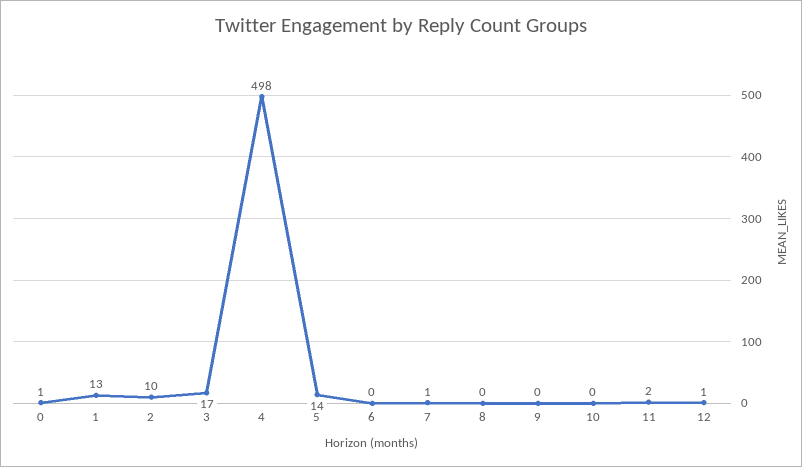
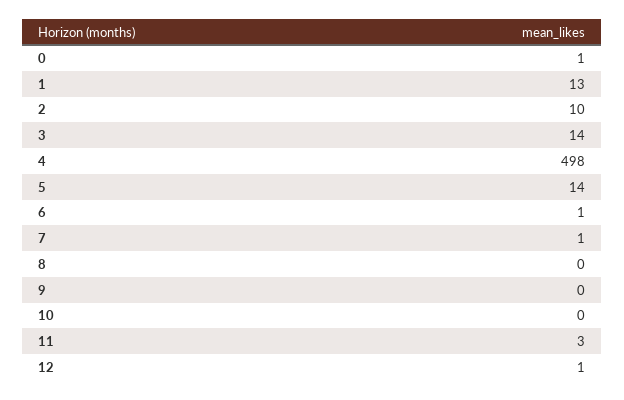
  {
    "0": 1,
    "1": 13,
    "2": 10,
-   "3": 17,
+   "3": 14,
    "4": 498,
    "5": 14,
-   "6": 0,
+   "6": 1,
    "7": 1,
    "8": 0,
    "9": 0,
    "10": 0,
-   "11": 2,
+   "11": 3,
    "12": 1
  }

